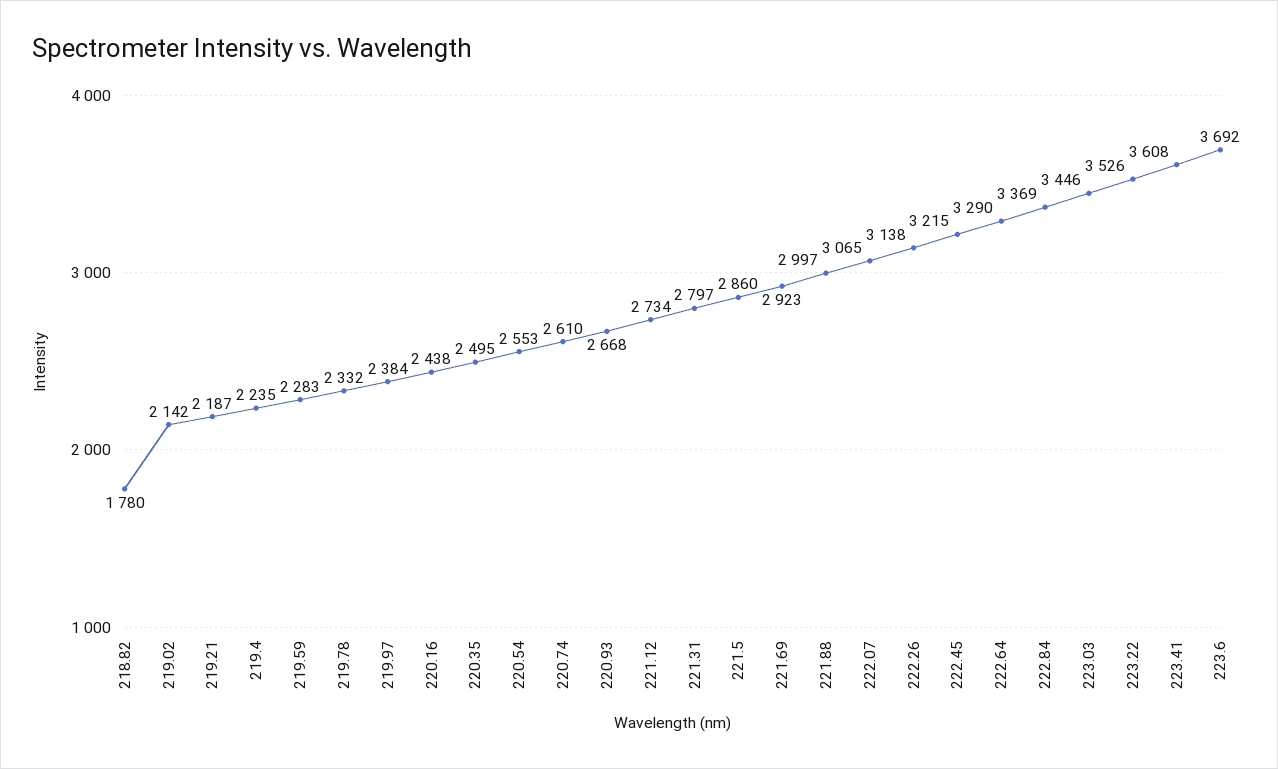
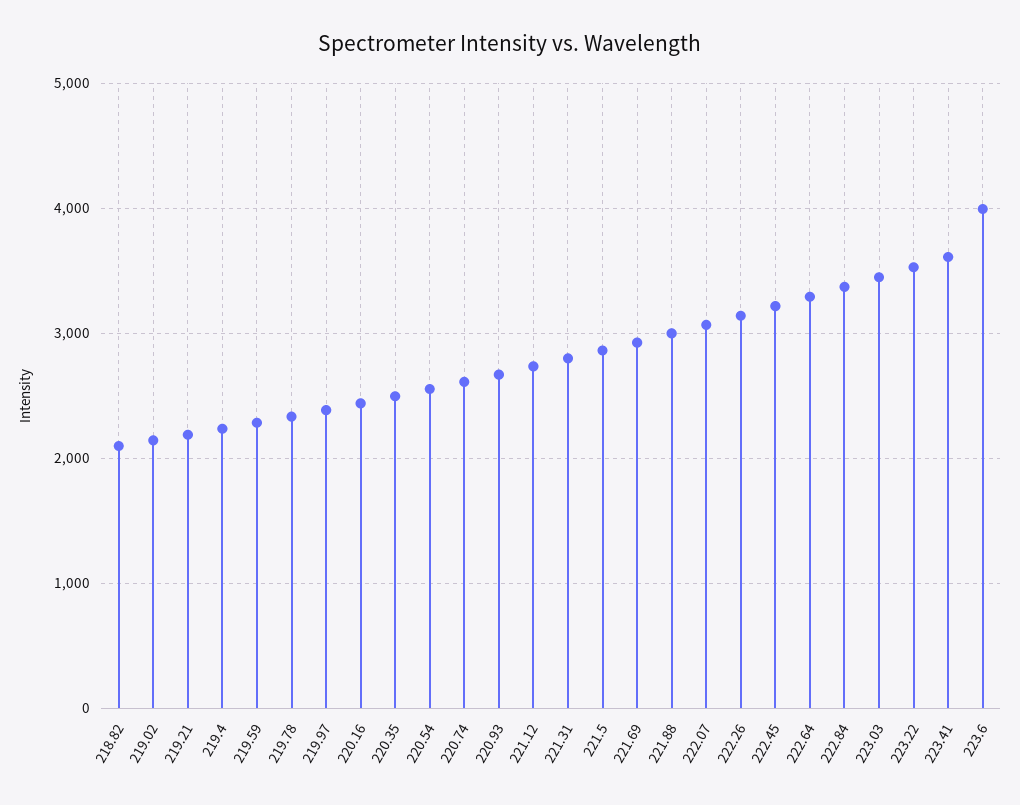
  {
-   "218.82": 1780,
+   "218.82": 2100,
    "219.02": 2142,
    "219.21": 2187,
    "219.4": 2235,
    "219.59": 2283,
    "219.78": 2332,
    "219.97": 2384,
    "220.16": 2438,
    "220.35": 2495,
    "220.54": 2553,
    "220.74": 2610,
    "220.93": 2668,
    "221.12": 2734,
    "221.31": 2797,
    "221.5": 2860,
    "221.69": 2923,
    "221.88": 2997,
    "222.07": 3065,
    "222.26": 3138,
    "222.45": 3215,
    "222.64": 3290,
    "222.84": 3369,
    "223.03": 3446,
    "223.22": 3526,
    "223.41": 3608,
-   "223.6": 3692
+   "223.6": 4000
  }

